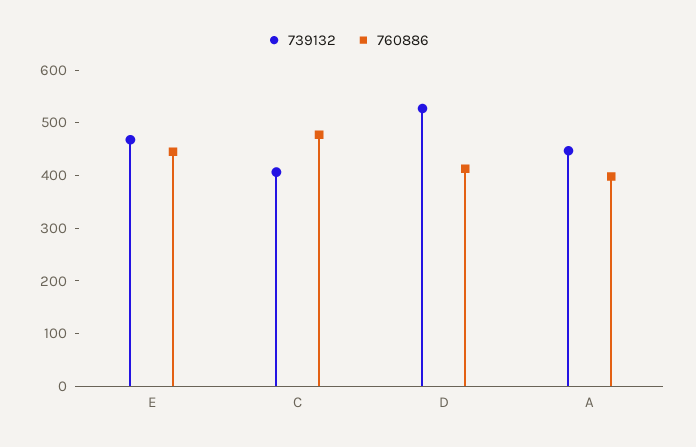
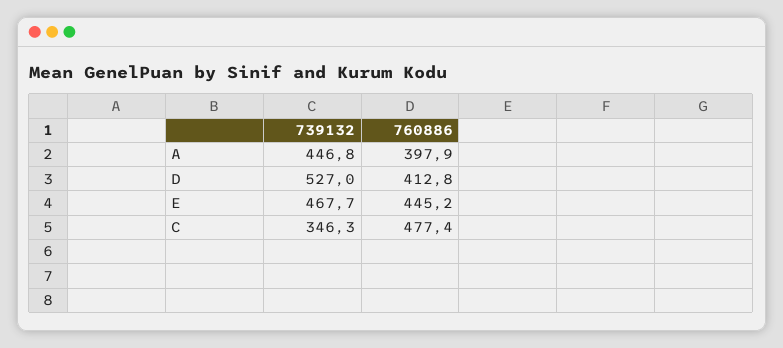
  {
    "739132": {
      "E": 467.7,
-     "C": 400,
+     "C": 346.3,
      "D": 527,
      "A": 446.8
    },
    "760886": {
      "E": 445.2,
      "C": 477.4,
      "D": 412.8,
      "A": 397.9
    }
  }

